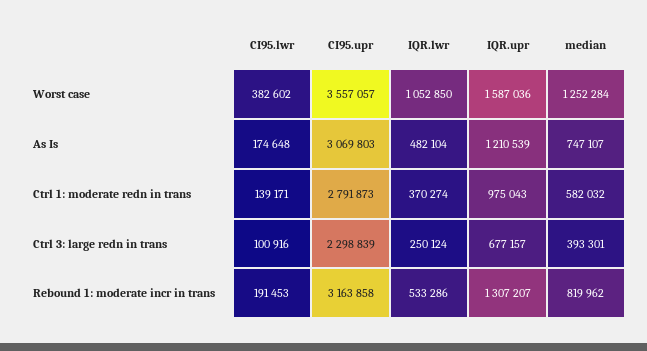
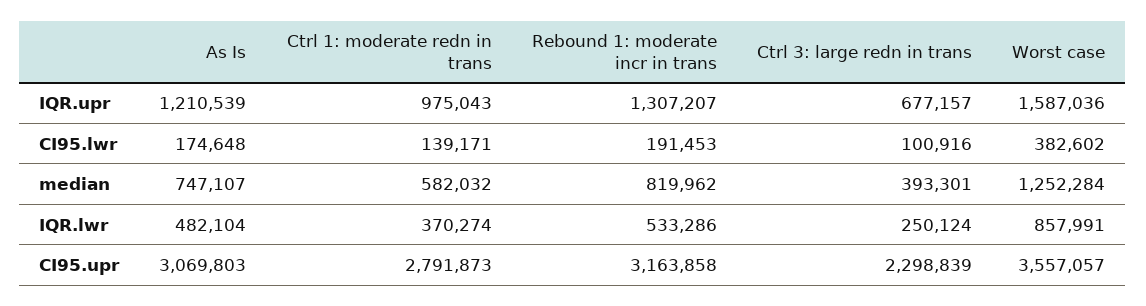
  {
    "CI95.lwr": {
      "Worst case": 382602,
      "As Is": 174648,
      "Ctrl 1: moderate redn in trans": 139171,
      "Ctrl 3: large redn in trans": 100916,
      "Rebound 1: moderate incr in trans": 191453
    },
    "CI95.upr": {
      "Worst case": 3557057,
      "As Is": 3069803,
      "Ctrl 1: moderate redn in trans": 2791873,
      "Ctrl 3: large redn in trans": 2298839,
      "Rebound 1: moderate incr in trans": 3163858
    },
    "IQR.lwr": {
-     "Worst case": 1052850,
+     "Worst case": 857991,
      "As Is": 482104,
      "Ctrl 1: moderate redn in trans": 370274,
      "Ctrl 3: large redn in trans": 250124,
      "Rebound 1: moderate incr in trans": 533286
    },
    "IQR.upr": {
      "Worst case": 1587036,
      "As Is": 1210539,
      "Ctrl 1: moderate redn in trans": 975043,
      "Ctrl 3: large redn in trans": 677157,
      "Rebound 1: moderate incr in trans": 1307207
    },
    "median": {
      "Worst case": 1252284,
      "As Is": 747107,
      "Ctrl 1: moderate redn in trans": 582032,
      "Ctrl 3: large redn in trans": 393301,
      "Rebound 1: moderate incr in trans": 819962
    }
  }

